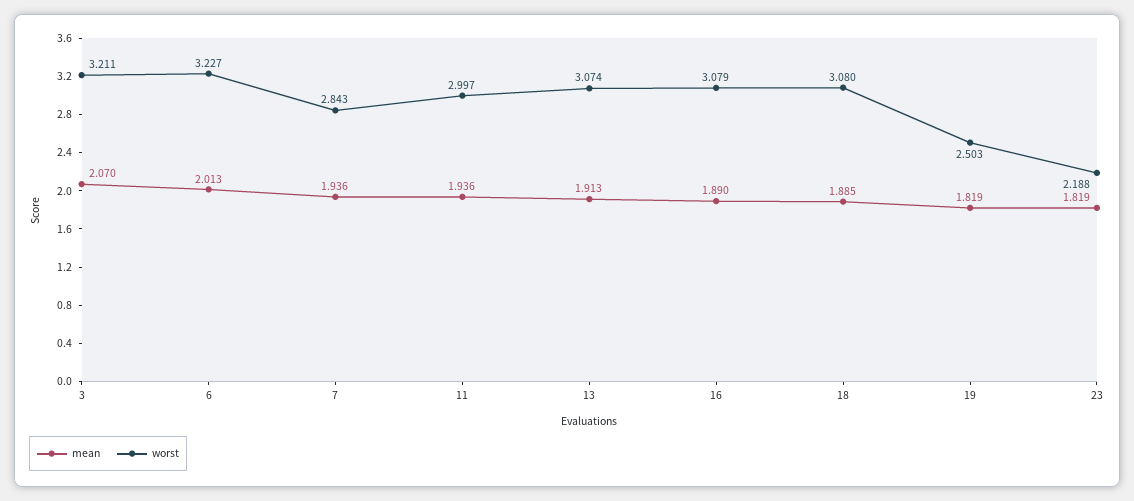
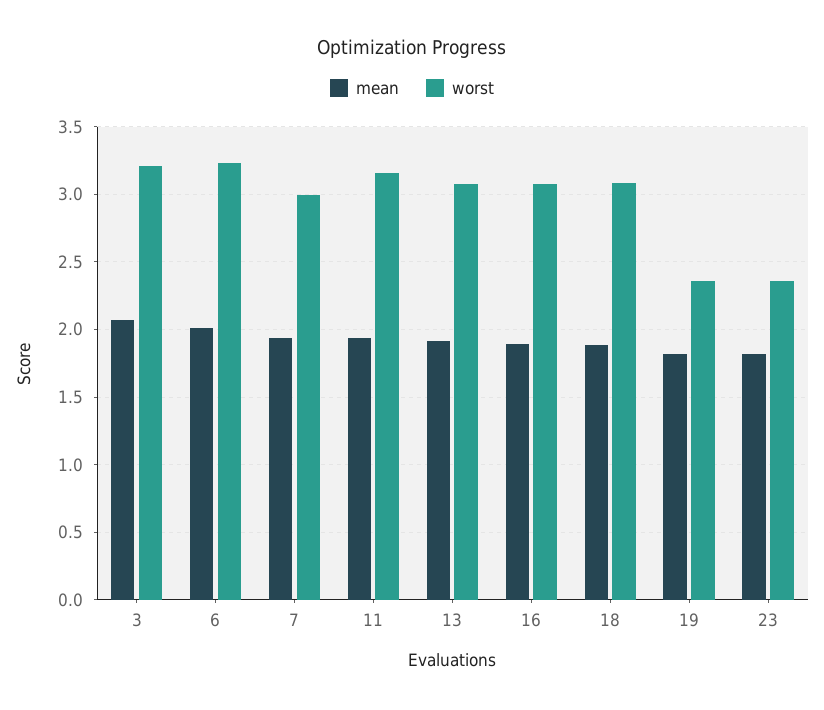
  {
    "mean": {
      "3": 2.07,
      "6": 2.013,
      "7": 1.936,
      "11": 1.936,
      "13": 1.913,
      "16": 1.89,
      "18": 1.885,
      "19": 1.819,
      "23": 1.819
    },
    "worst": {
      "3": 3.211,
      "6": 3.227,
-     "7": 2.843,
+     "7": 3,
-     "11": 2.997,
+     "11": 3.15,
      "13": 3.074,
      "16": 3.079,
      "18": 3.08,
-     "19": 2.503,
+     "19": 2.35,
-     "23": 2.188
+     "23": 2.35
    }
  }

